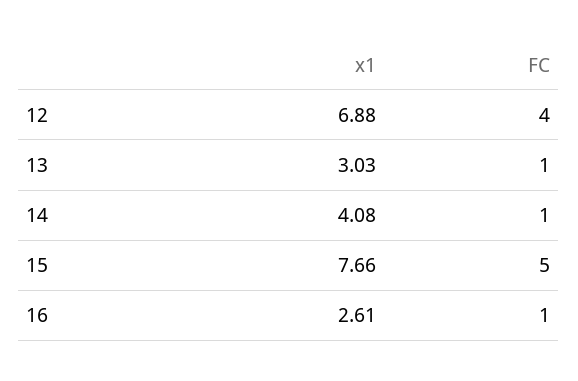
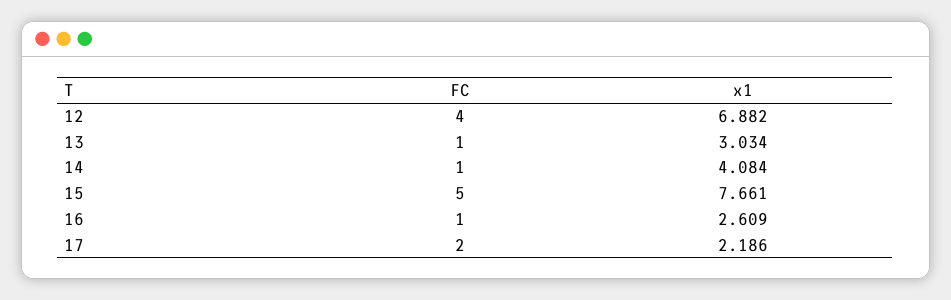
  {
    "x1": {
      "12": 6.882,
      "13": 3.034,
      "14": 4.084,
      "15": 7.661,
-     "16": 2.609
+     "16": 2.609,
+     "17": 2.186
    },
    "FC": {
      "12": 4,
      "13": 1,
      "14": 1,
      "15": 5,
-     "16": 1
+     "16": 1,
+     "17": 2
    }
  }

